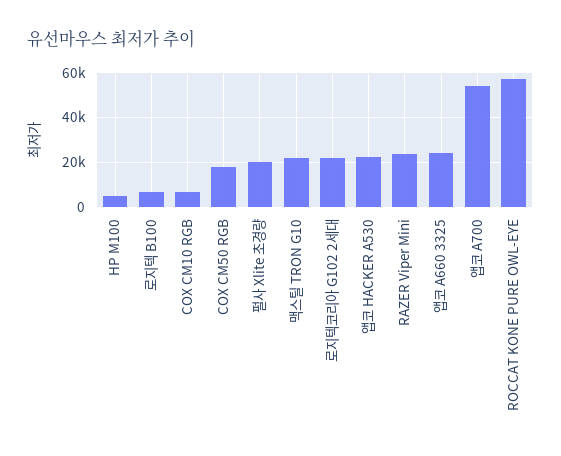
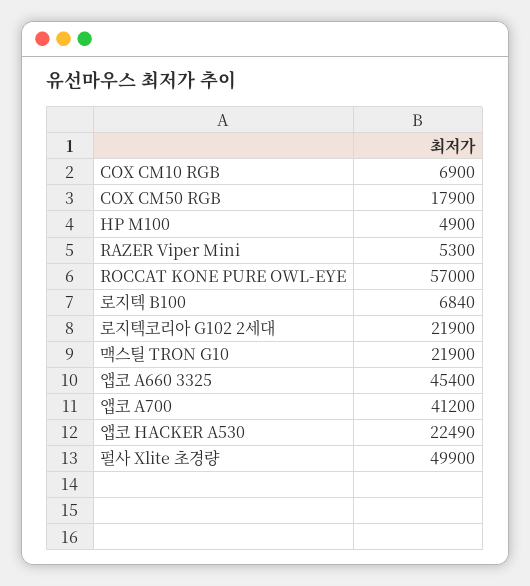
  {
    "HP M100": 4900,
    "로지텍 B100": 6840,
    "COX CM10 RGB": 6900,
    "COX CM50 RGB": 17900,
-   "펄사 Xlite 초경량": 20000,
+   "펄사 Xlite 초경량": 49900,
    "맥스틸 TRON G10": 21900,
    "로지텍코리아 G102 2세대": 21900,
    "앱코 HACKER A530": 22490,
-   "RAZER Viper Mini": 25000,
+   "RAZER Viper Mini": 5300,
-   "앱코 A660 3325": 25000,
+   "앱코 A660 3325": 45400,
-   "앱코 A700": 55000,
+   "앱코 A700": 41200,
    "ROCCAT KONE PURE OWL-EYE": 57000
  }

